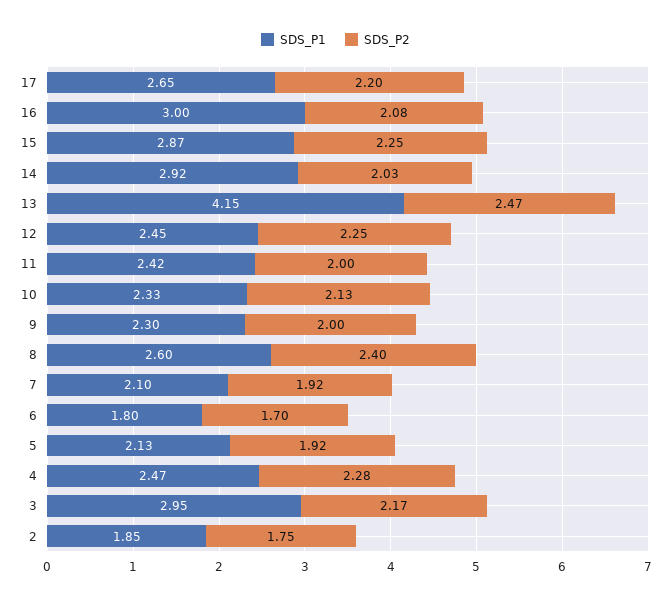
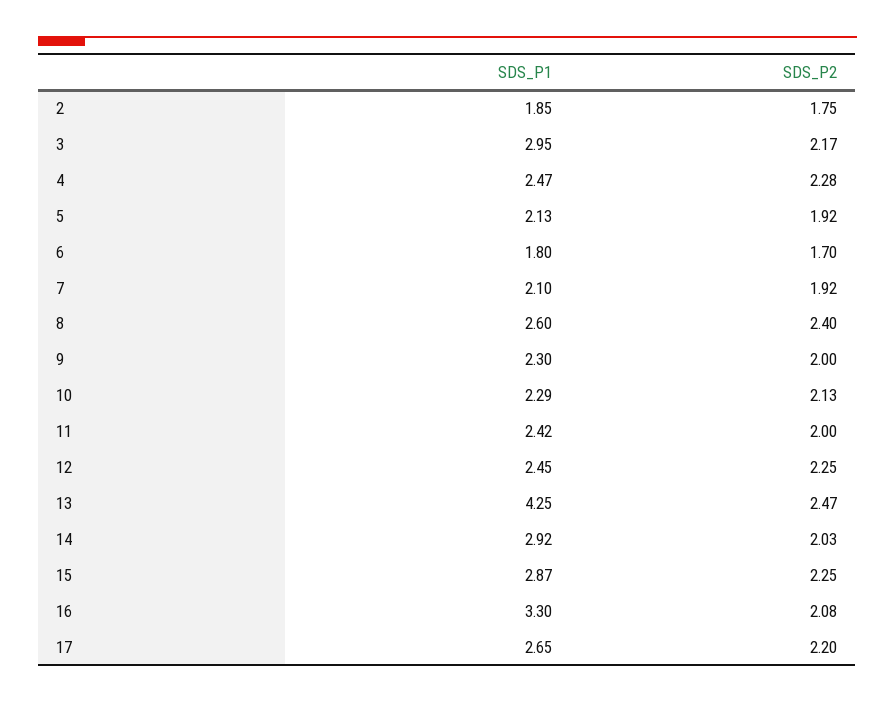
  {
    "SDS_P1": {
      "17": 2.65,
-     "16": 3,
+     "16": 3.3,
      "15": 2.87,
      "14": 2.92,
-     "13": 4.15,
+     "13": 4.25,
      "12": 2.45,
      "11": 2.42,
-     "10": 2.33,
+     "10": 2.29,
      "9": 2.3,
      "8": 2.6,
      "7": 2.1,
      "6": 1.8,
      "5": 2.13,
      "4": 2.47,
      "3": 2.95,
      "2": 1.85
    },
    "SDS_P2": {
      "17": 2.2,
      "16": 2.08,
      "15": 2.25,
      "14": 2.03,
      "13": 2.47,
      "12": 2.25,
      "11": 2,
      "10": 2.13,
      "9": 2,
      "8": 2.4,
      "7": 1.92,
      "6": 1.7,
      "5": 1.92,
      "4": 2.28,
      "3": 2.17,
      "2": 1.75
    }
  }

